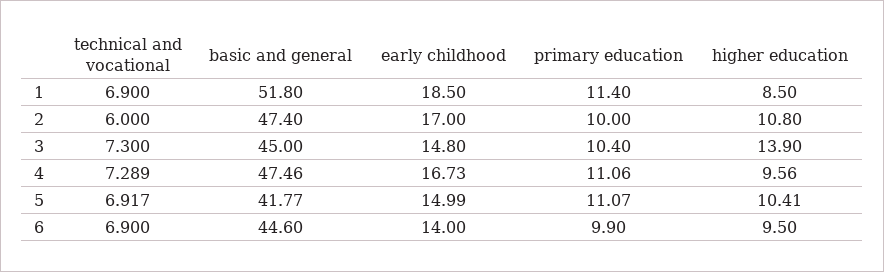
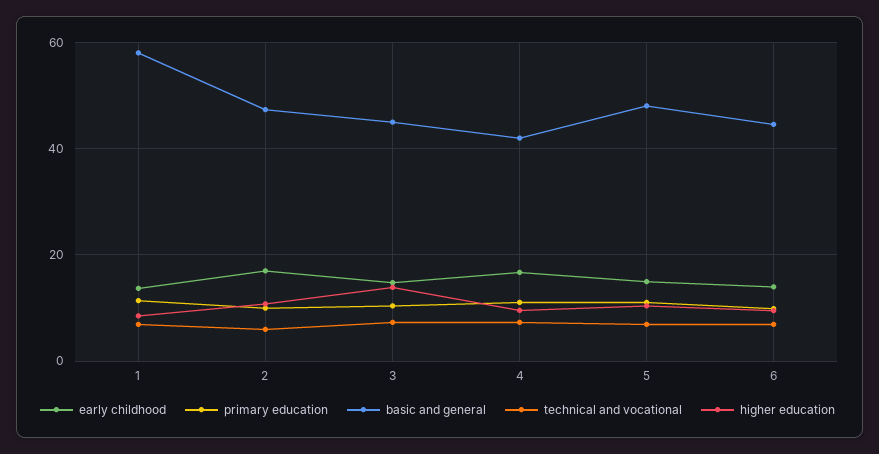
  {
    "technical and vocational": {
      "1": 6.9,
      "2": 6,
      "3": 7.3,
      "4": 7.289,
      "5": 6.917,
      "6": 6.9
    },
    "basic and general": {
-     "1": 51.8,
+     "1": 58,
      "2": 47.4,
      "3": 45,
-     "4": 47.46,
+     "4": 42,
-     "5": 41.77,
+     "5": 48,
      "6": 44.6
    },
    "early childhood": {
-     "1": 18.5,
+     "1": 14,
      "2": 17,
      "3": 14.8,
      "4": 16.73,
      "5": 14.99,
      "6": 14
    },
    "primary education": {
      "1": 11.4,
      "2": 10,
      "3": 10.4,
      "4": 11.06,
      "5": 11.07,
      "6": 9.9
    },
    "higher education": {
      "1": 8.5,
      "2": 10.8,
      "3": 13.9,
      "4": 9.56,
      "5": 10.41,
      "6": 9.5
    }
  }

